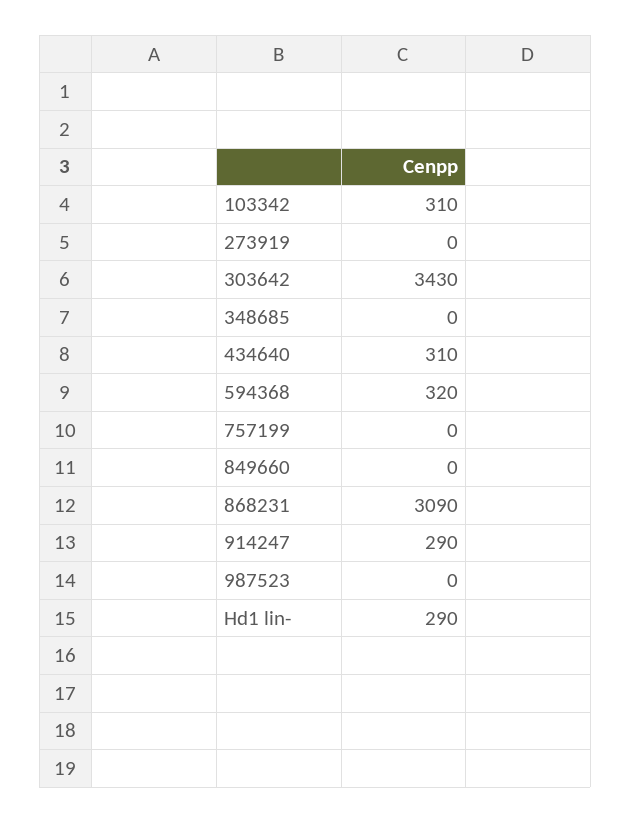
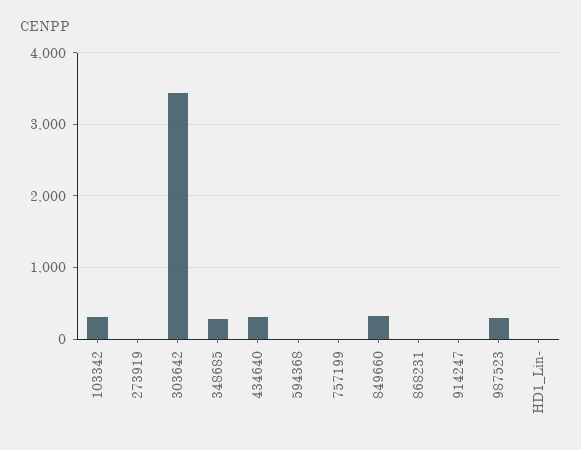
  {
    "103342": 310,
    "273919": 0,
    "303642": 3430,
-   "348685": 0,
+   "348685": 300,
    "434640": 310,
-   "594368": 320,
+   "594368": 0,
    "757199": 0,
-   "849660": 0,
+   "849660": 300,
-   "868231": 3090,
+   "868231": 0,
-   "914247": 290,
+   "914247": 0,
-   "987523": 0,
+   "987523": 300,
-   "Hd1 lin-": 290
+   "Hd1 lin-": 0
  }

